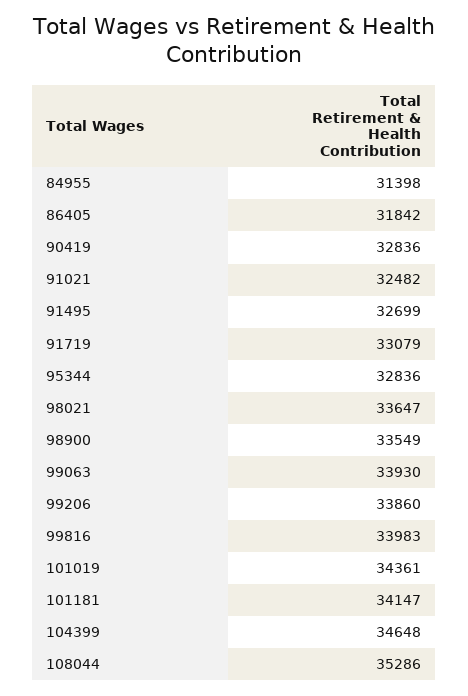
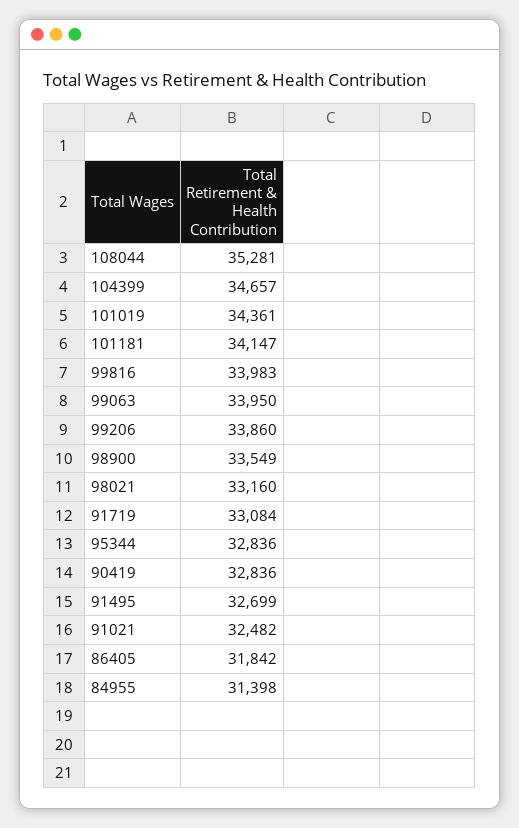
  {
    "84955": 31398,
    "86405": 31842,
    "90419": 32836,
    "91021": 32482,
    "91495": 32699,
-   "91719": 33079,
+   "91719": 33084,
    "95344": 32836,
-   "98021": 33647,
+   "98021": 33160,
    "98900": 33549,
-   "99063": 33930,
+   "99063": 33950,
    "99206": 33860,
    "99816": 33983,
    "101019": 34361,
    "101181": 34147,
-   "104399": 34648,
+   "104399": 34657,
-   "108044": 35286
+   "108044": 35281
  }

